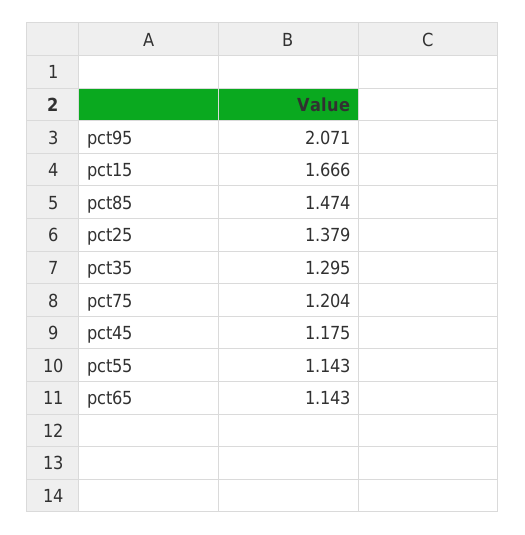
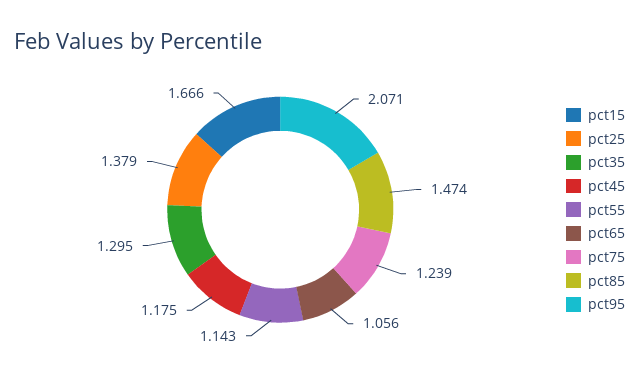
  {
    "pct95": 2.071,
    "pct15": 1.666,
    "pct85": 1.474,
    "pct25": 1.379,
    "pct35": 1.295,
-   "pct75": 1.204,
+   "pct75": 1.239,
    "pct45": 1.175,
    "pct55": 1.143,
-   "pct65": 1.143
+   "pct65": 1.056
  }

